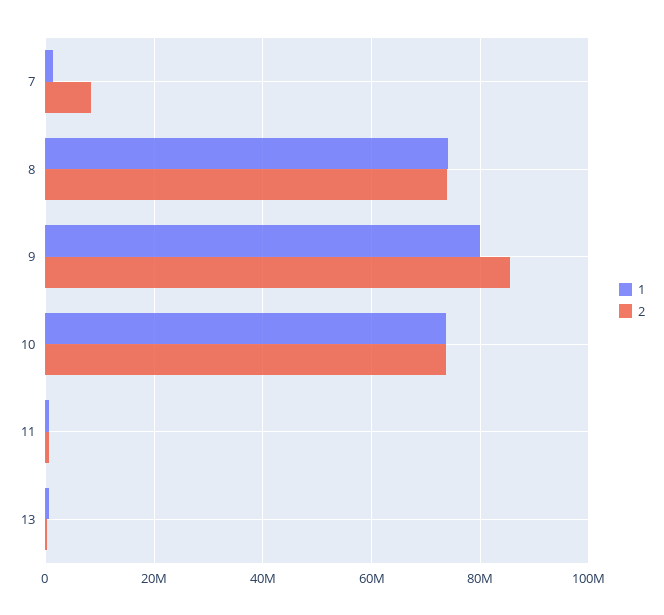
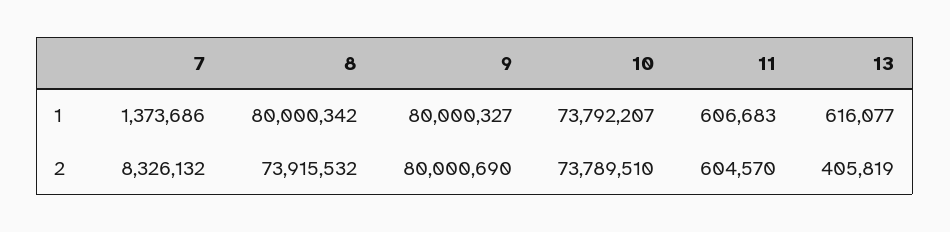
  {
    "1": {
      "7": 1373686,
-     "8": 74000000,
+     "8": 80000342,
      "9": 80000327,
      "10": 73792207,
      "11": 606683,
      "13": 616077
    },
    "2": {
      "7": 8326132,
      "8": 73915532,
-     "9": 86000000,
+     "9": 80000690,
      "10": 73789510,
      "11": 604570,
      "13": 405819
    }
  }

